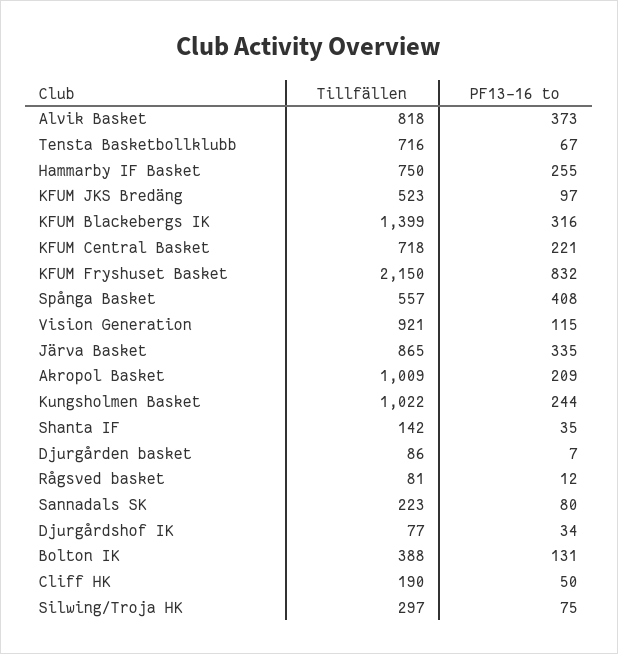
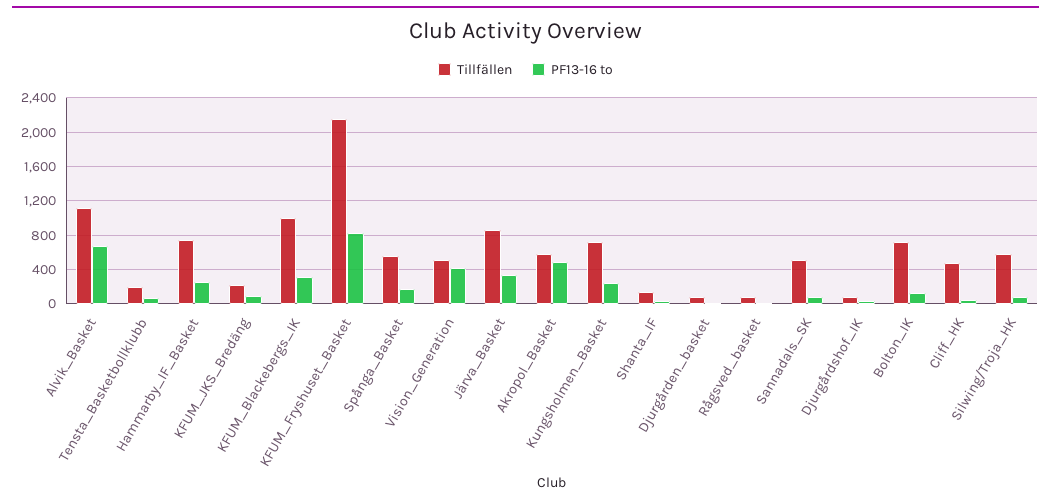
  {
    "Tillfällen": {
-     "Alvik Basket": 818,
+     "Alvik Basket": 1100,
-     "Tensta Basketbollklubb": 716,
+     "Tensta Basketbollklubb": 200,
      "Hammarby IF Basket": 750,
-     "KFUM JKS Bredäng": 523,
+     "KFUM JKS Bredäng": 200,
-     "KFUM Blackebergs IK": 1399,
+     "KFUM Blackebergs IK": 1000,
-     "KFUM Central Basket": 718,
      "KFUM Fryshuset Basket": 2150,
      "Spånga Basket": 557,
-     "Vision Generation": 921,
+     "Vision Generation": 500,
      "Järva Basket": 865,
-     "Akropol Basket": 1009,
+     "Akropol Basket": 600,
-     "Kungsholmen Basket": 1022,
+     "Kungsholmen Basket": 700,
      "Shanta IF": 142,
      "Djurgården basket": 86,
      "Rågsved basket": 81,
-     "Sannadals SK": 223,
+     "Sannadals SK": 500,
      "Djurgårdshof IK": 77,
-     "Bolton IK": 388,
+     "Bolton IK": 700,
-     "Cliff HK": 190,
+     "Cliff HK": 500,
-     "Silwing/Troja HK": 297
+     "Silwing/Troja HK": 600
    },
    "PF13-16 to": {
-     "Alvik Basket": 373,
+     "Alvik Basket": 700,
      "Tensta Basketbollklubb": 67,
      "Hammarby IF Basket": 255,
      "KFUM JKS Bredäng": 97,
      "KFUM Blackebergs IK": 316,
-     "KFUM Central Basket": 221,
      "KFUM Fryshuset Basket": 832,
-     "Spånga Basket": 408,
+     "Spånga Basket": 200,
-     "Vision Generation": 115,
+     "Vision Generation": 400,
      "Järva Basket": 335,
-     "Akropol Basket": 209,
+     "Akropol Basket": 500,
      "Kungsholmen Basket": 244,
      "Shanta IF": 35,
      "Djurgården basket": 7,
      "Rågsved basket": 12,
      "Sannadals SK": 80,
      "Djurgårdshof IK": 34,
      "Bolton IK": 131,
      "Cliff HK": 50,
      "Silwing/Troja HK": 75
    }
  }

